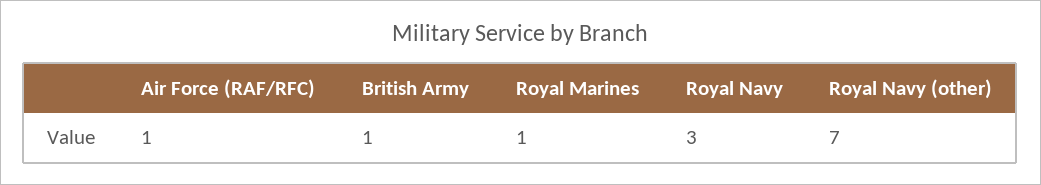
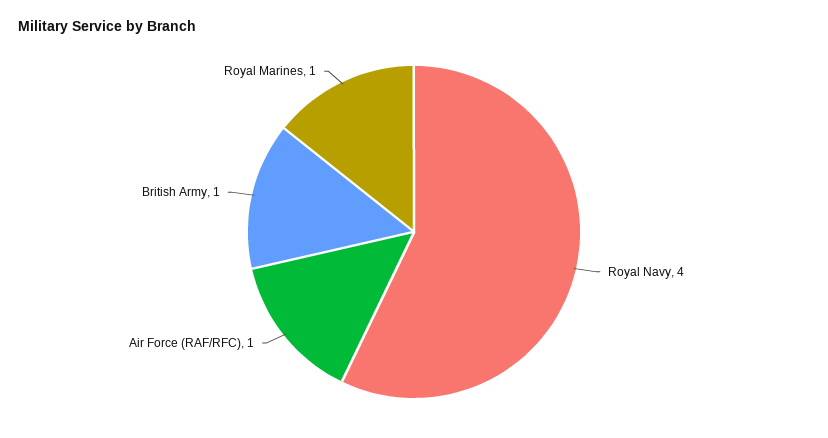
  {
    "Air Force (RAF/RFC)": 1,
    "British Army": 1,
    "Royal Marines": 1,
-   "Royal Navy": 3,
+   "Royal Navy": 4
-   "Royal Navy (other)": 7
  }

